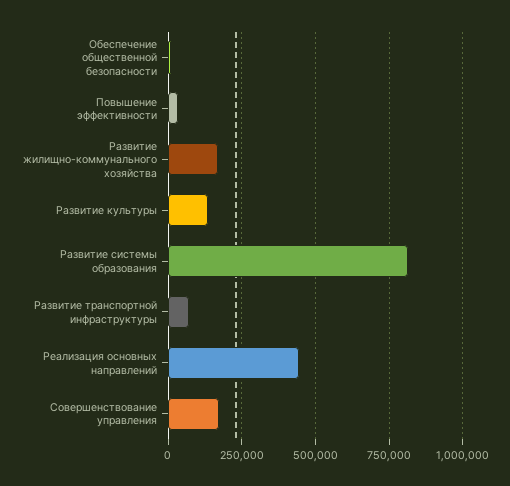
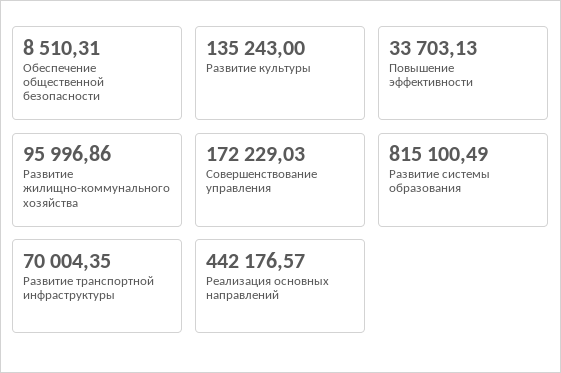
  {
    "Обеспечение общественной безопасности": 8510.31,
    "Повышение эффективности": 33703.13,
-   "Развитие жилищно-коммунального хозяйства": 175000,
+   "Развитие жилищно-коммунального хозяйства": 95996.86,
    "Развитие культуры": 135243,
    "Развитие системы образования": 815100.49,
    "Развитие транспортной инфраструктуры": 70004.35,
    "Реализация основных направлений": 442176.57,
    "Совершенствование управления": 172229.03
  }

